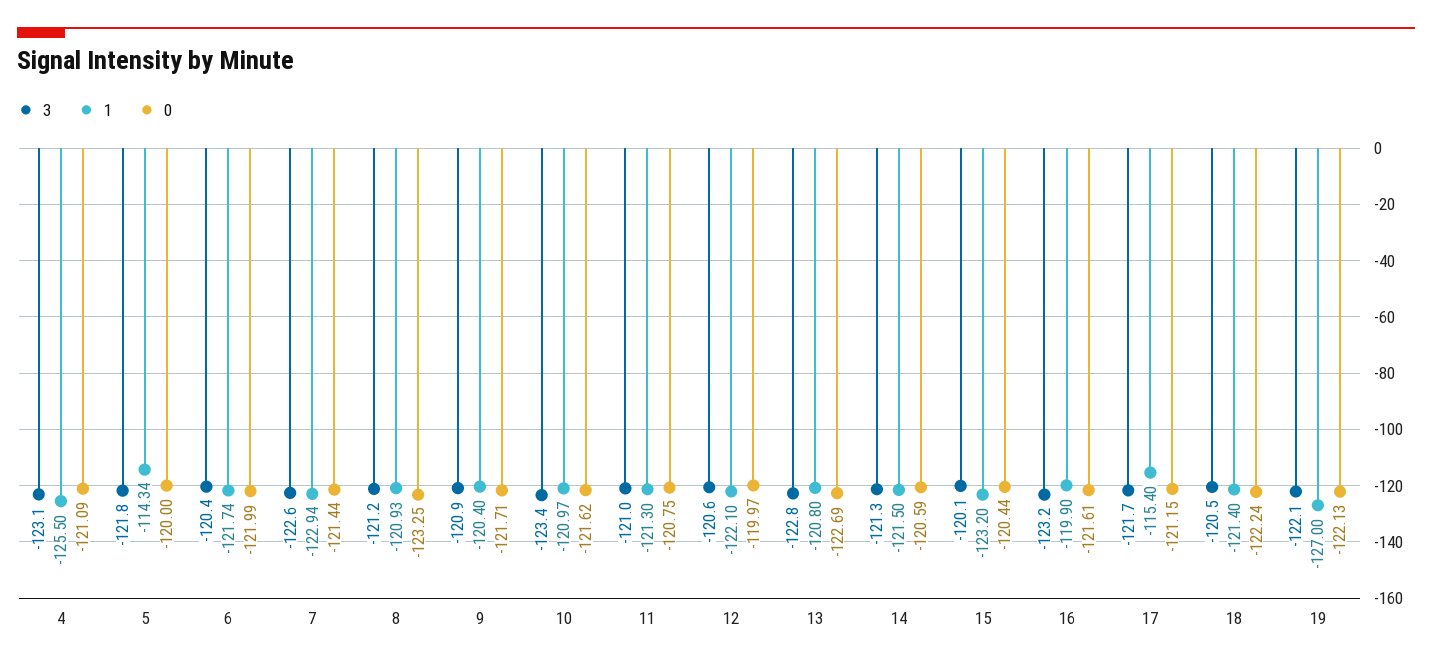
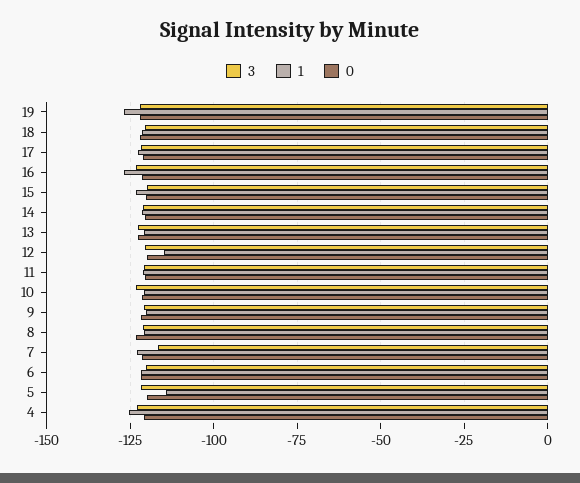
  {
    "3": {
      "4": -123.1,
      "5": -121.8,
      "6": -120.4,
-     "7": -122.6,
+     "7": -117.5,
      "8": -121.2,
      "9": -120.9,
      "10": -123.4,
      "11": -121,
      "12": -120.6,
      "13": -122.8,
      "14": -121.3,
      "15": -120.1,
      "16": -123.2,
      "17": -121.7,
      "18": -120.5,
      "19": -122.1
    },
    "1": {
      "4": -125.5,
      "5": -114.34,
      "6": -121.74,
      "7": -122.94,
      "8": -120.93,
      "9": -120.4,
      "10": -120.97,
      "11": -121.3,
-     "12": -122.1,
+     "12": -115,
      "13": -120.8,
      "14": -121.5,
      "15": -123.2,
-     "16": -119.9,
+     "16": -127.5,
-     "17": -115.4,
+     "17": -122.5,
      "18": -121.4,
      "19": -127
    },
    "0": {
      "4": -121.09,
      "5": -120,
      "6": -121.99,
      "7": -121.44,
      "8": -123.25,
      "9": -121.71,
      "10": -121.62,
      "11": -120.75,
      "12": -119.97,
      "13": -122.69,
      "14": -120.59,
      "15": -120.44,
      "16": -121.61,
      "17": -121.15,
      "18": -122.24,
      "19": -122.13
    }
  }

